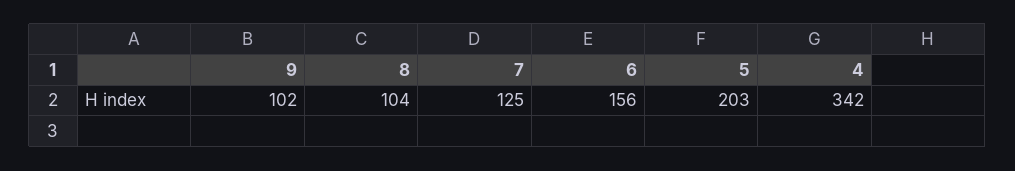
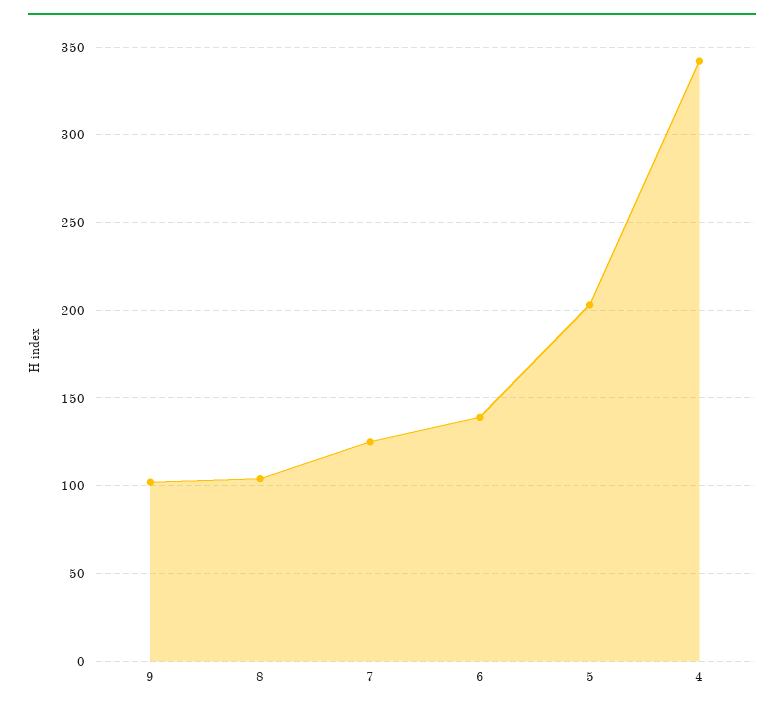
  {
    "9": 102,
    "8": 104,
    "7": 125,
-   "6": 156,
+   "6": 140,
    "5": 203,
    "4": 342
  }

